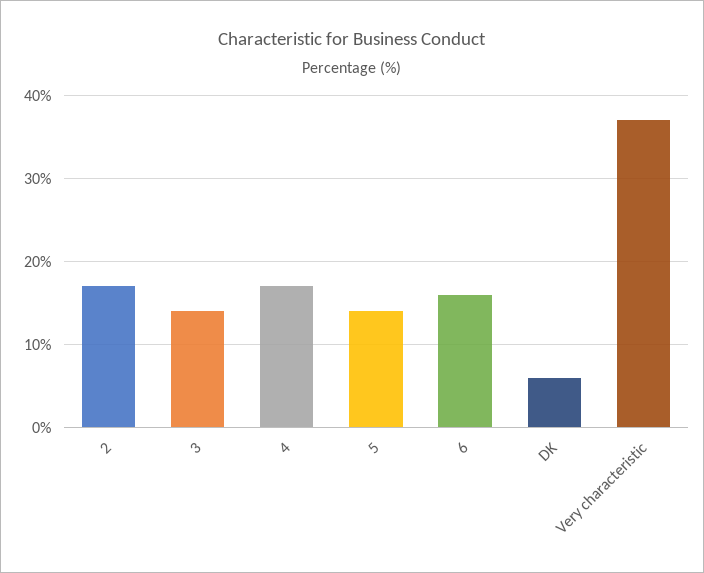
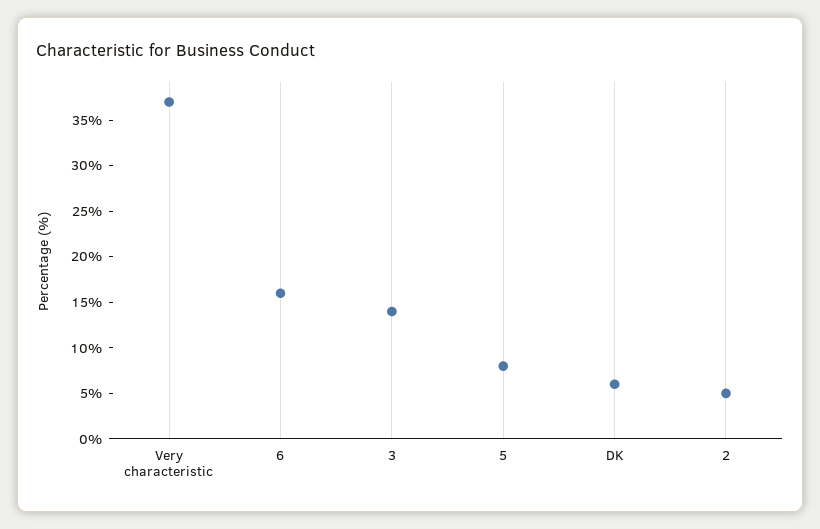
  {
-   "2": 17,
+   "2": 5,
    "3": 14,
-   "4": 17,
-   "5": 14,
+   "5": 8,
    "6": 16,
    "DK": 6,
    "Very characteristic": 37
  }

